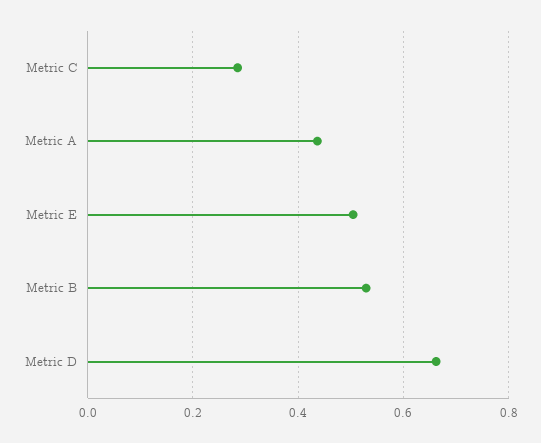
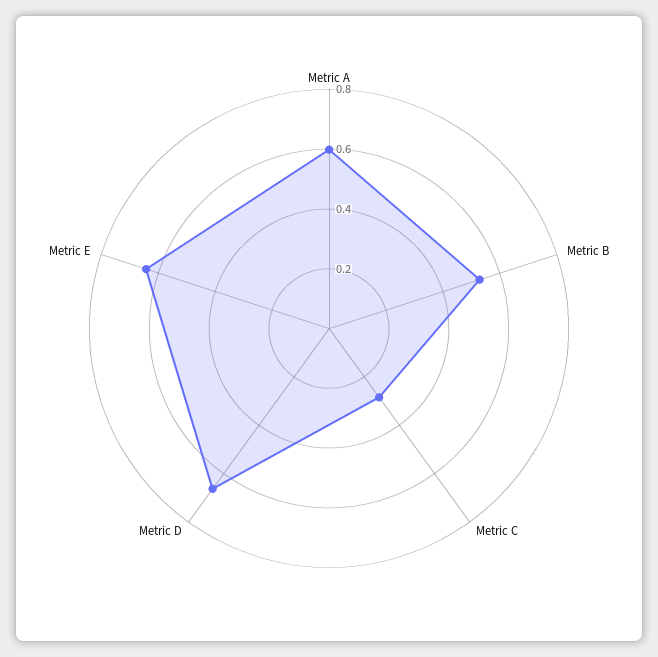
  {
    "Metric C": 0.28,
-   "Metric A": 0.44,
+   "Metric A": 0.6,
-   "Metric E": 0.5,
+   "Metric E": 0.65,
    "Metric B": 0.52,
    "Metric D": 0.66
  }

